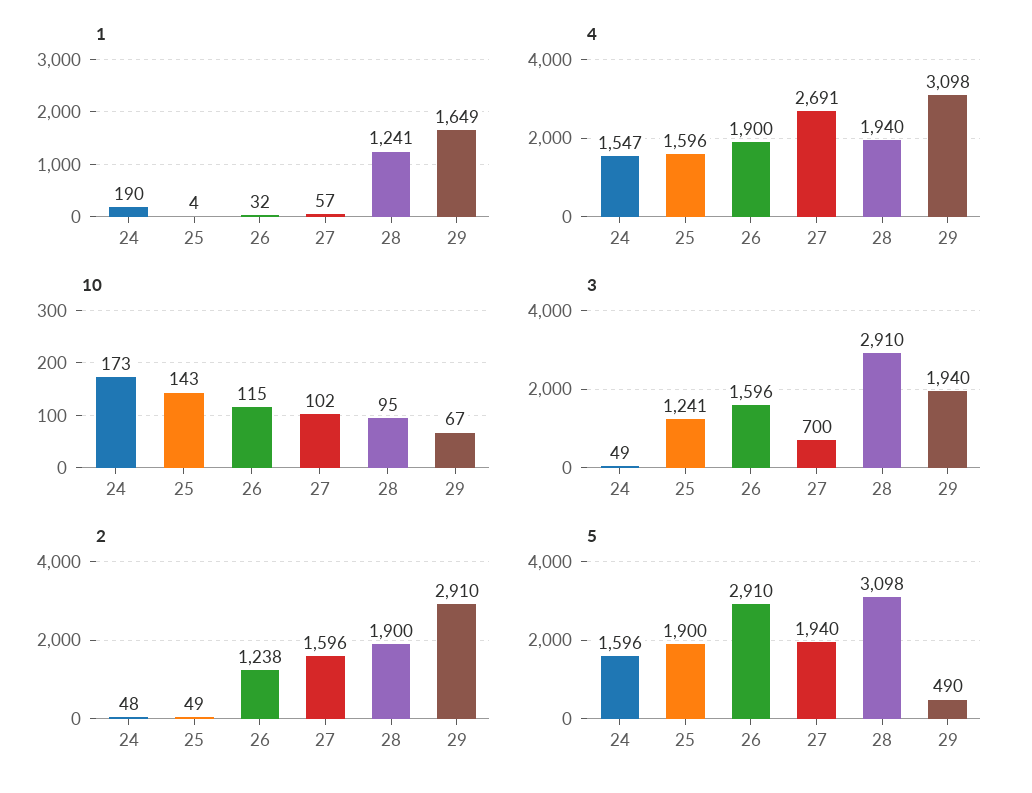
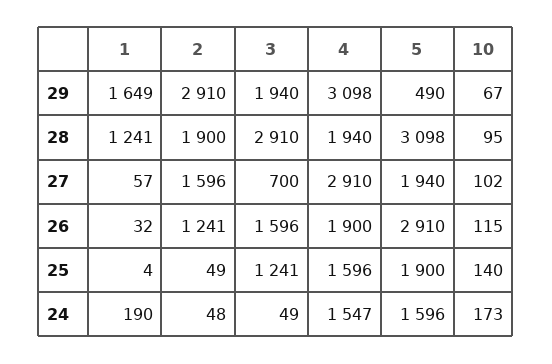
  {
    "1": {
      "24": 190,
      "25": 4,
      "26": 32,
      "27": 57,
      "28": 1241,
      "29": 1649
    },
    "4": {
      "24": 1547,
      "25": 1596,
      "26": 1900,
-     "27": 2691,
+     "27": 2910,
      "28": 1940,
      "29": 3098
    },
    "10": {
      "24": 173,
-     "25": 143,
+     "25": 140,
      "26": 115,
      "27": 102,
      "28": 95,
      "29": 67
    },
    "3": {
      "24": 49,
      "25": 1241,
      "26": 1596,
      "27": 700,
      "28": 2910,
      "29": 1940
    },
    "2": {
      "24": 48,
      "25": 49,
-     "26": 1238,
+     "26": 1241,
      "27": 1596,
      "28": 1900,
      "29": 2910
    },
    "5": {
      "24": 1596,
      "25": 1900,
      "26": 2910,
      "27": 1940,
      "28": 3098,
      "29": 490
    }
  }

